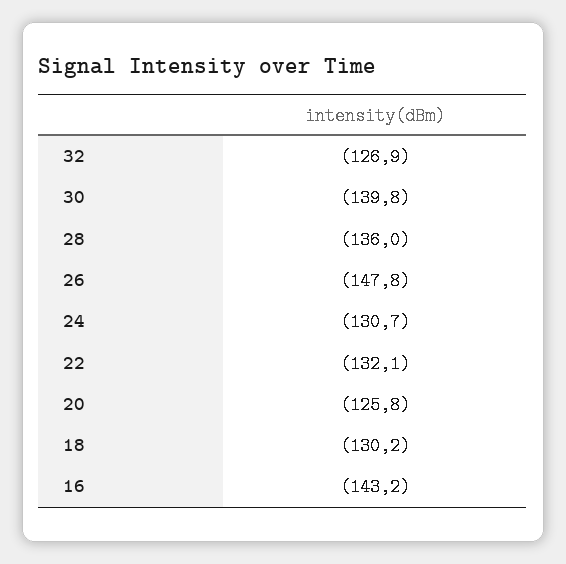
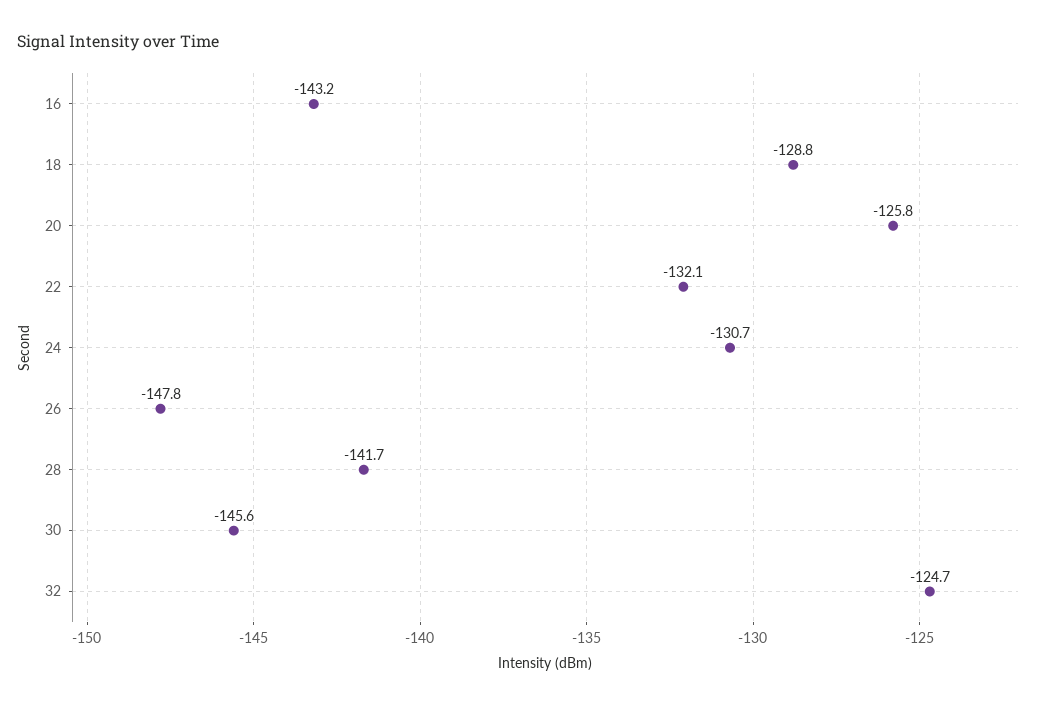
  {
-   "32": -126.9,
+   "32": -124.7,
-   "30": -139.8,
+   "30": -145.6,
-   "28": -136,
+   "28": -141.7,
    "26": -147.8,
    "24": -130.7,
    "22": -132.1,
    "20": -125.8,
-   "18": -130.2,
+   "18": -128.8,
    "16": -143.2
  }

